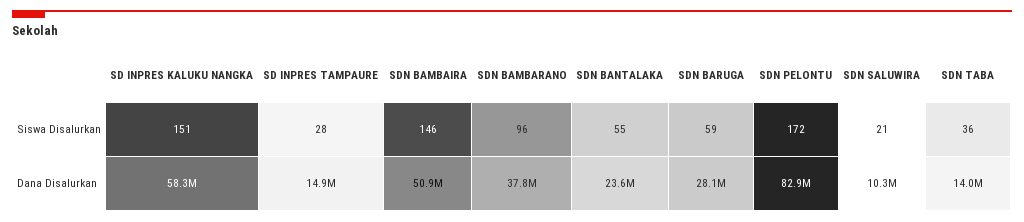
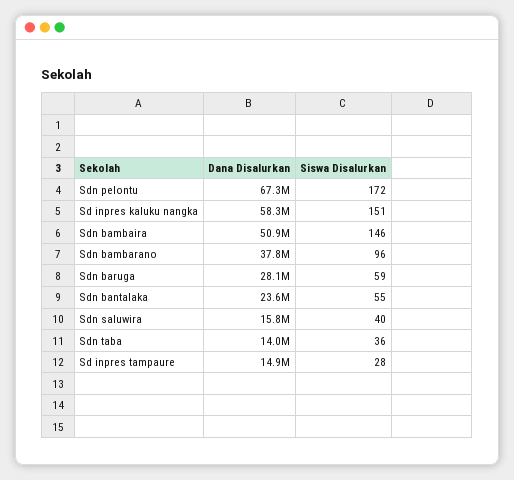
  {
    "SD INPRES KALUKU NANGKA": {
      "Siswa Disalurkan": 151,
      "Dana Disalurkan": 58300000
    },
    "SD INPRES TAMPAURE": {
      "Siswa Disalurkan": 28,
      "Dana Disalurkan": 14900000
    },
    "SDN BAMBAIRA": {
      "Siswa Disalurkan": 146,
      "Dana Disalurkan": 50900000
    },
    "SDN BAMBARANO": {
      "Siswa Disalurkan": 96,
      "Dana Disalurkan": 37800000
    },
    "SDN BANTALAKA": {
      "Siswa Disalurkan": 55,
      "Dana Disalurkan": 23600000
    },
    "SDN BARUGA": {
      "Siswa Disalurkan": 59,
      "Dana Disalurkan": 28100000
    },
    "SDN PELONTU": {
      "Siswa Disalurkan": 172,
-     "Dana Disalurkan": 82900000
+     "Dana Disalurkan": 67300000
    },
    "SDN SALUWIRA": {
-     "Siswa Disalurkan": 21,
+     "Siswa Disalurkan": 40,
-     "Dana Disalurkan": 10300000
+     "Dana Disalurkan": 15800000
    },
    "SDN TABA": {
      "Siswa Disalurkan": 36,
      "Dana Disalurkan": 14000000
    }
  }

